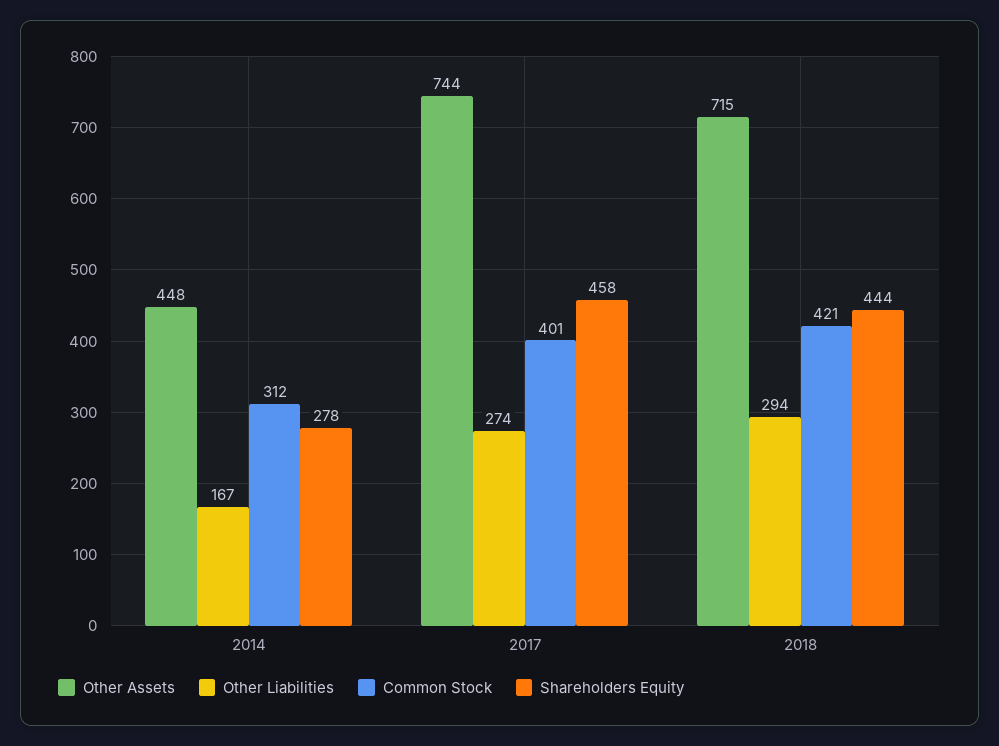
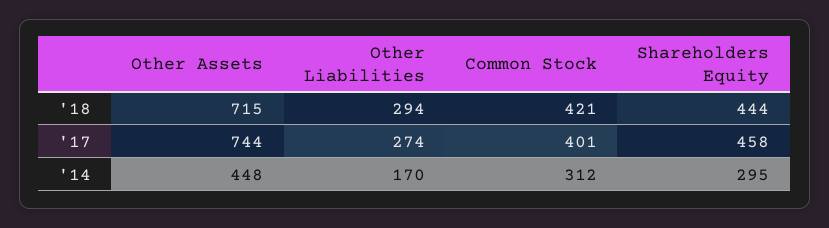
  {
    "Other Assets": {
      "2014": 448,
      "2017": 744,
      "2018": 715
    },
    "Other Liabilities": {
-     "2014": 167,
+     "2014": 170,
      "2017": 274,
      "2018": 294
    },
    "Common Stock": {
      "2014": 312,
      "2017": 401,
      "2018": 421
    },
    "Shareholders Equity": {
-     "2014": 278,
+     "2014": 295,
      "2017": 458,
      "2018": 444
    }
  }

